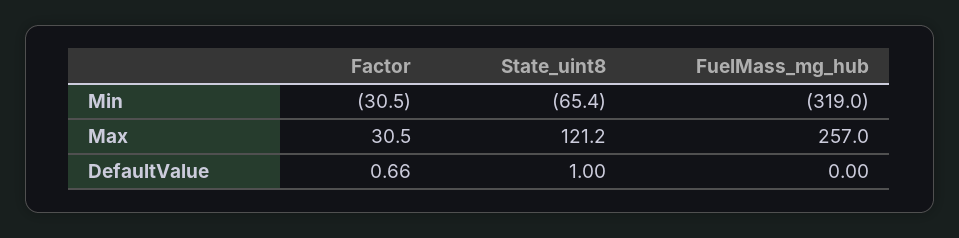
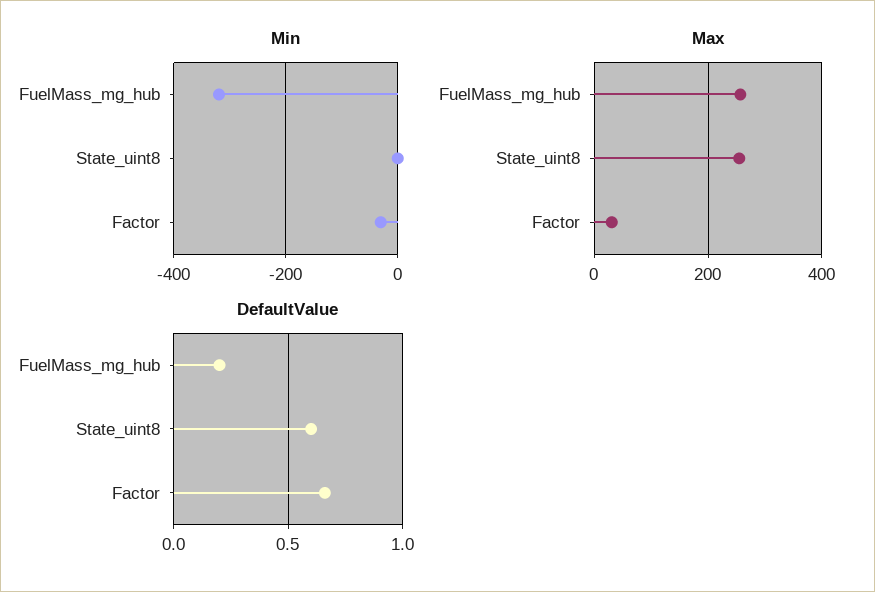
  {
    "Min": {
      "Factor": -30.5,
-     "State_uint8": -65.4,
+     "State_uint8": 0,
      "FuelMass_mg_hub": -319
    },
    "Max": {
      "Factor": 30.5,
-     "State_uint8": 121.2,
+     "State_uint8": 260,
      "FuelMass_mg_hub": 257
    },
    "DefaultValue": {
      "Factor": 0.66,
-     "State_uint8": 1,
+     "State_uint8": 0.6,
-     "FuelMass_mg_hub": 0
+     "FuelMass_mg_hub": 0.2
    }
  }

